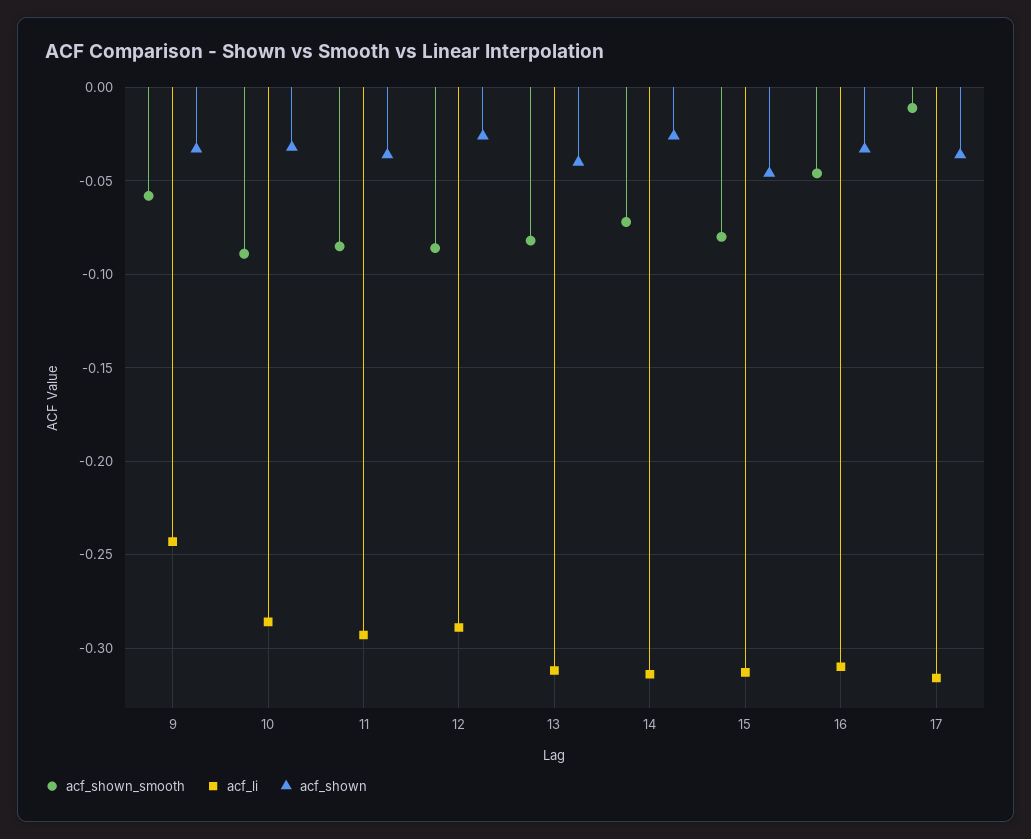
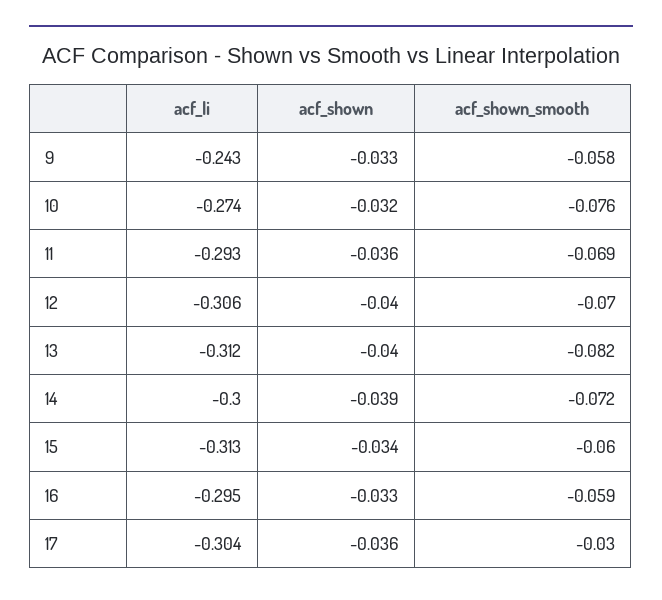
  {
    "acf_shown_smooth": {
      "9": -0.058,
-     "10": -0.09,
+     "10": -0.076,
-     "11": -0.085,
+     "11": -0.069,
-     "12": -0.085,
+     "12": -0.07,
      "13": -0.082,
      "14": -0.072,
-     "15": -0.08,
+     "15": -0.06,
-     "16": -0.045,
+     "16": -0.059,
-     "17": -0.01
+     "17": -0.03
    },
    "acf_li": {
      "9": -0.243,
-     "10": -0.285,
+     "10": -0.274,
      "11": -0.293,
-     "12": -0.29,
+     "12": -0.306,
      "13": -0.312,
-     "14": -0.315,
+     "14": -0.3,
      "15": -0.313,
-     "16": -0.31,
+     "16": -0.295,
-     "17": -0.315
+     "17": -0.304
    },
    "acf_shown": {
      "9": -0.033,
      "10": -0.032,
      "11": -0.036,
-     "12": -0.025,
+     "12": -0.04,
      "13": -0.04,
-     "14": -0.025,
+     "14": -0.039,
-     "15": -0.045,
+     "15": -0.034,
      "16": -0.033,
      "17": -0.036
    }
  }

